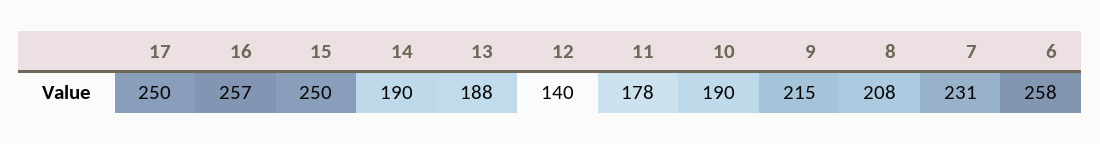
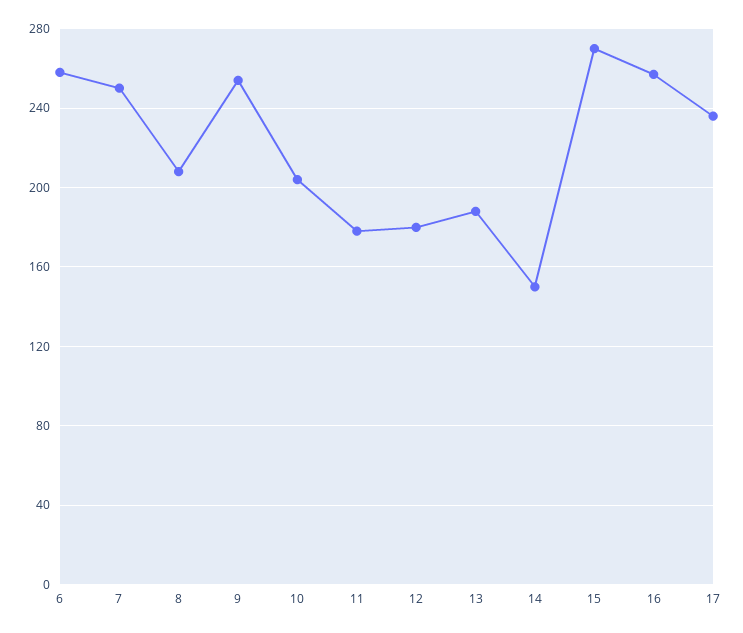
  {
-   "17": 250,
+   "17": 235,
    "16": 257,
-   "15": 250,
+   "15": 270,
-   "14": 190,
+   "14": 150,
    "13": 188,
-   "12": 140,
+   "12": 180,
    "11": 178,
-   "10": 190,
+   "10": 205,
-   "9": 215,
+   "9": 255,
    "8": 208,
-   "7": 231,
+   "7": 250,
    "6": 258
  }

